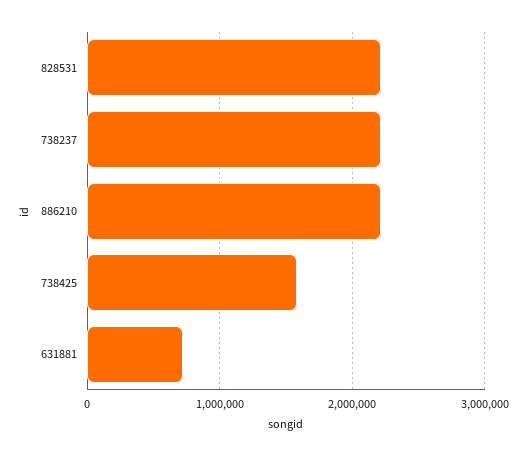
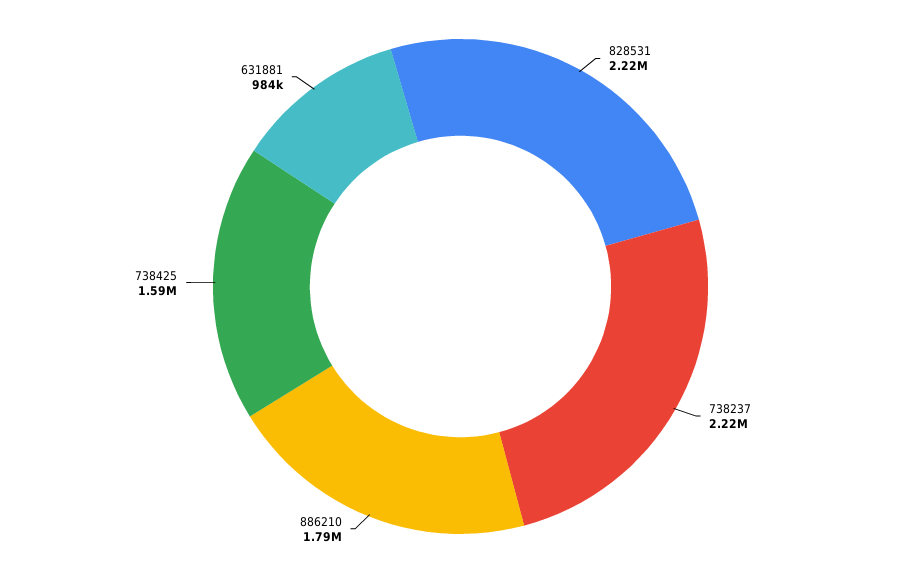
  {
    "828531": 2220000,
    "738237": 2220000,
-   "886210": 2200000,
+   "886210": 1790000,
    "738425": 1590000,
-   "631881": 700000
+   "631881": 984000
  }

